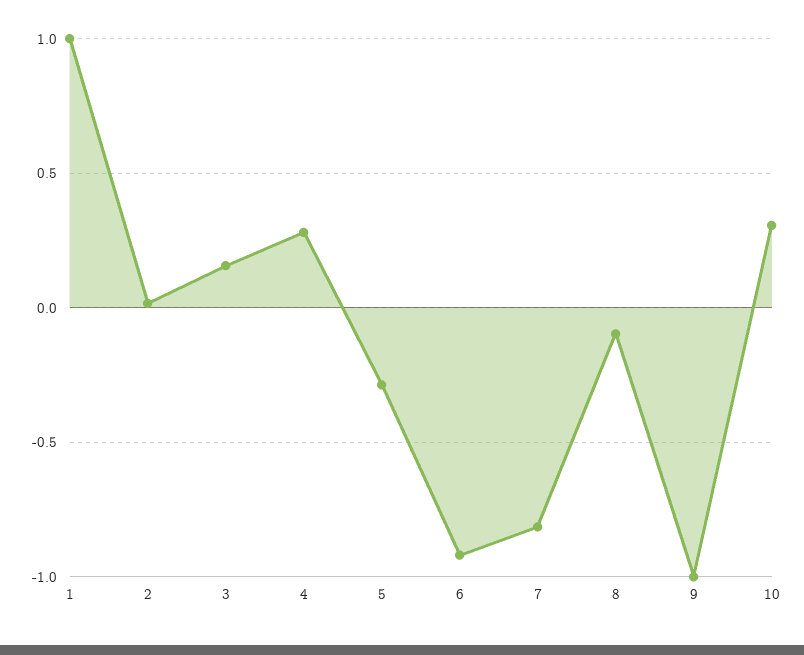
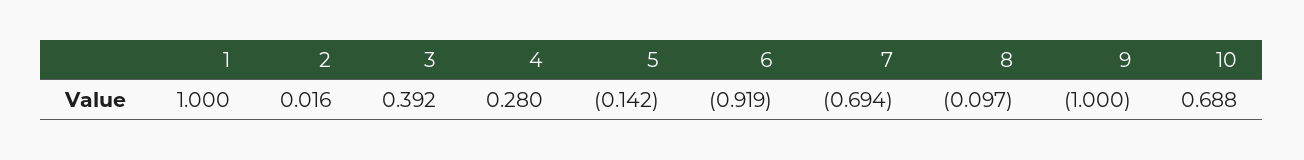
  {
    "1": 1,
    "2": 0.016,
-   "3": 0.15,
+   "3": 0.392,
    "4": 0.28,
-   "5": -0.3,
+   "5": -0.142,
    "6": -0.919,
-   "7": -0.8,
+   "7": -0.694,
    "8": -0.097,
    "9": -1,
-   "10": 0.3
+   "10": 0.688
  }

